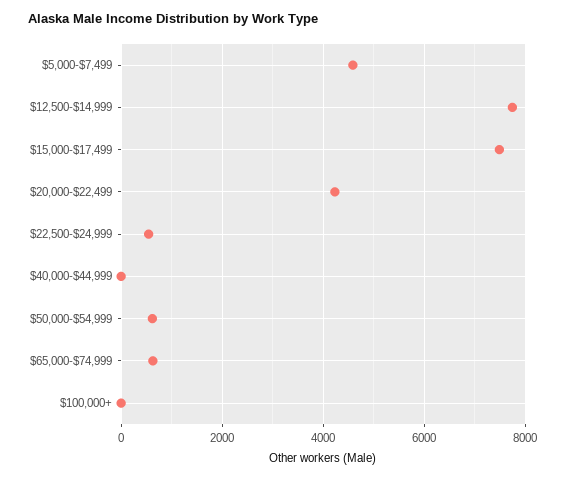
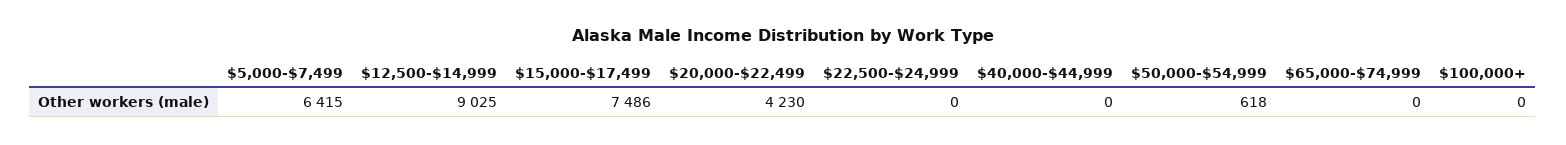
  {
-   "$5,000-$7,499": 4600,
+   "$5,000-$7,499": 6415,
-   "$12,500-$14,999": 7800,
+   "$12,500-$14,999": 9025,
    "$15,000-$17,499": 7486,
    "$20,000-$22,499": 4230,
-   "$22,500-$24,999": 600,
+   "$22,500-$24,999": 0,
    "$40,000-$44,999": 0,
    "$50,000-$54,999": 618,
-   "$65,000-$74,999": 600,
+   "$65,000-$74,999": 0,
    "$100,000+": 0
  }

